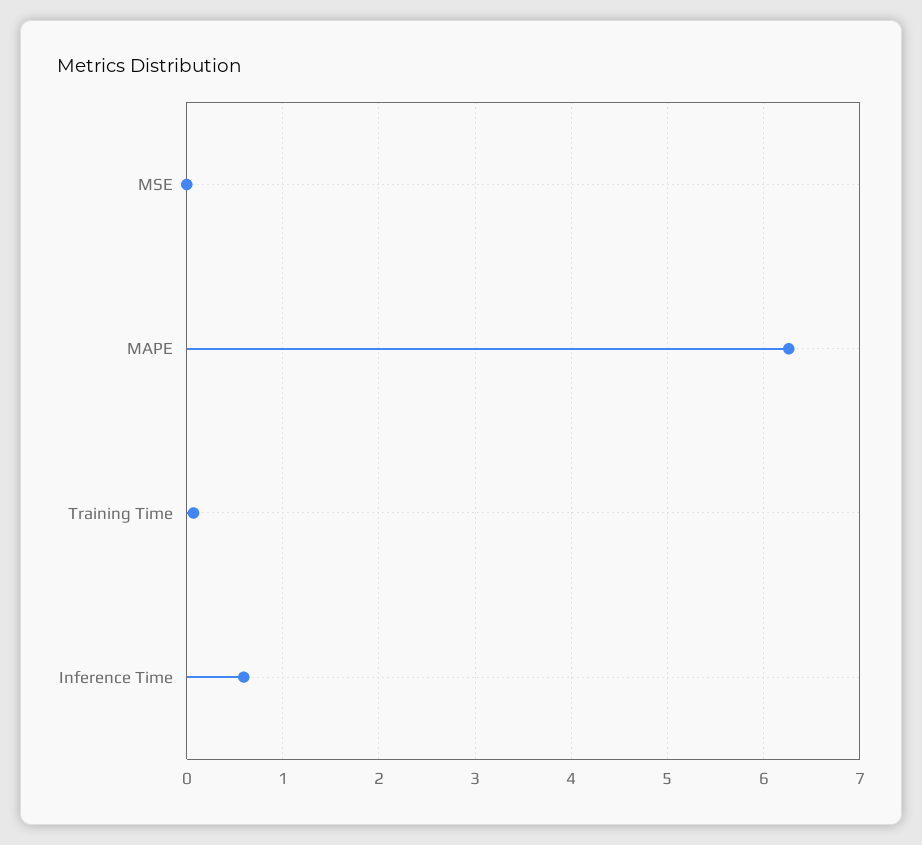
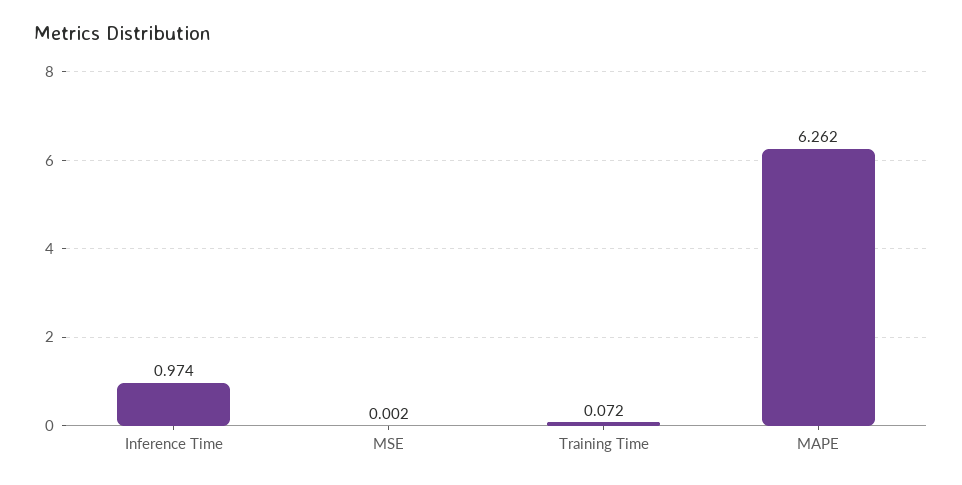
  {
    "MSE": 0.002,
    "MAPE": 6.262,
    "Training Time": 0.072,
-   "Inference Time": 0.6
+   "Inference Time": 0.974
  }

